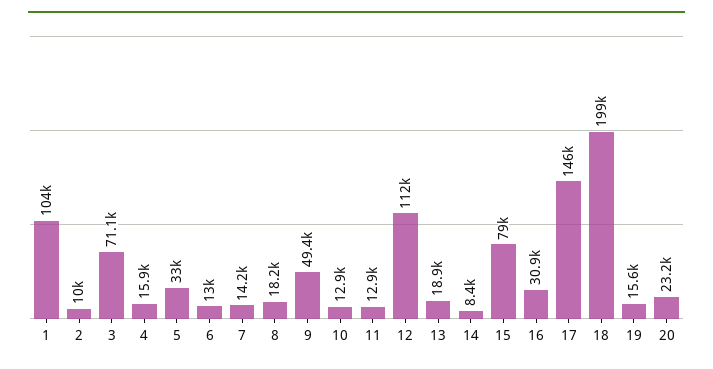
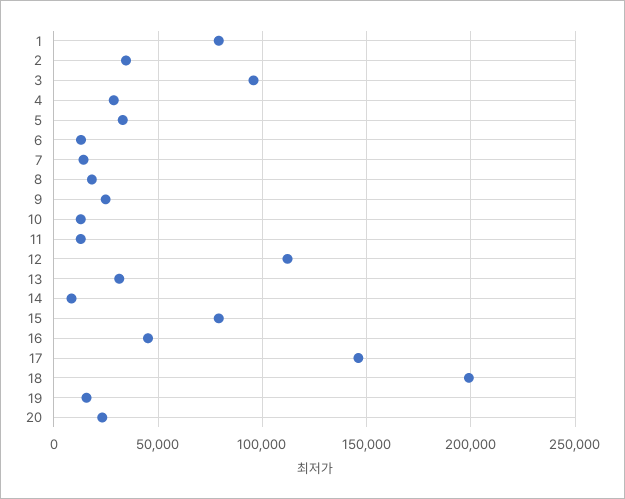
  {
-   "1": 104000,
+   "1": 80000,
-   "2": 10000,
+   "2": 35000,
-   "3": 71100,
+   "3": 95000,
-   "4": 15900,
+   "4": 30000,
    "5": 33000,
    "6": 13000,
    "7": 14200,
    "8": 18200,
-   "9": 49400,
+   "9": 25000,
    "10": 12900,
    "11": 12900,
    "12": 112000,
-   "13": 18900,
+   "13": 30000,
    "14": 8400,
    "15": 79000,
-   "16": 30900,
+   "16": 45000,
    "17": 146000,
    "18": 199000,
    "19": 15600,
    "20": 23200
  }

